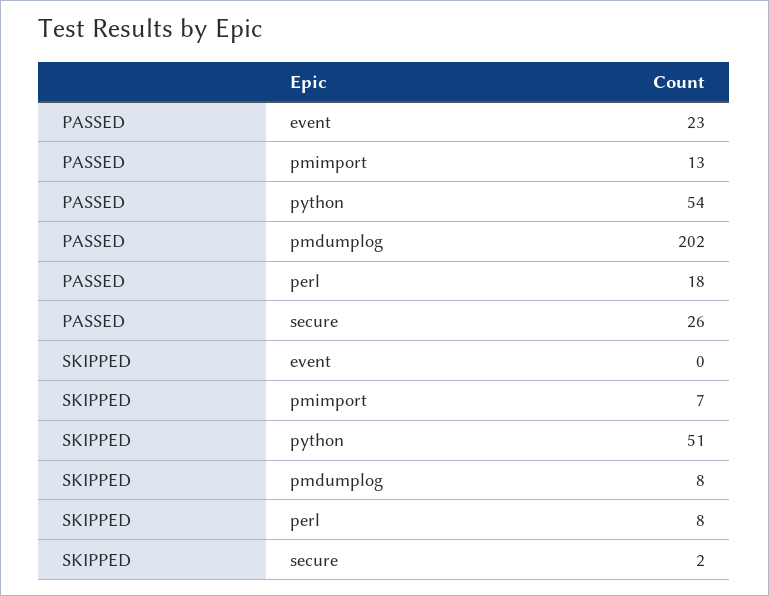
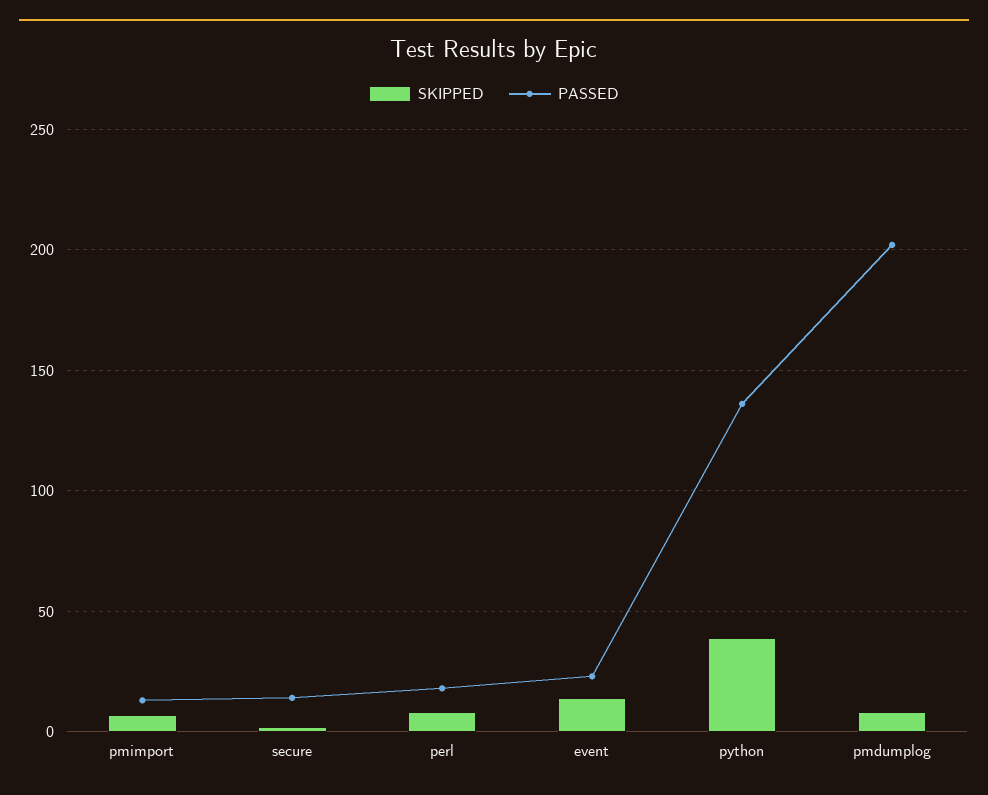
  {
    "PASSED": {
      "event": 23,
      "pmimport": 13,
-     "python": 54,
+     "python": 135,
      "pmdumplog": 202,
      "perl": 18,
-     "secure": 26
+     "secure": 15
    },
    "SKIPPED": {
-     "event": 0,
+     "event": 15,
      "pmimport": 7,
-     "python": 51,
+     "python": 40,
      "pmdumplog": 8,
      "perl": 8,
      "secure": 2
    }
  }

